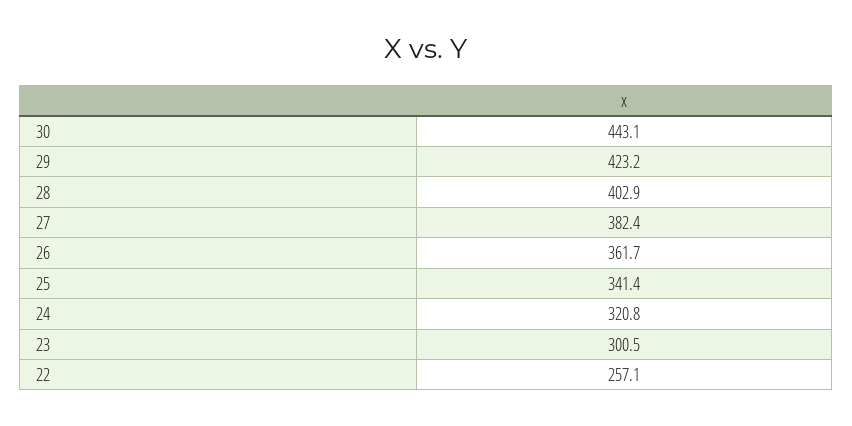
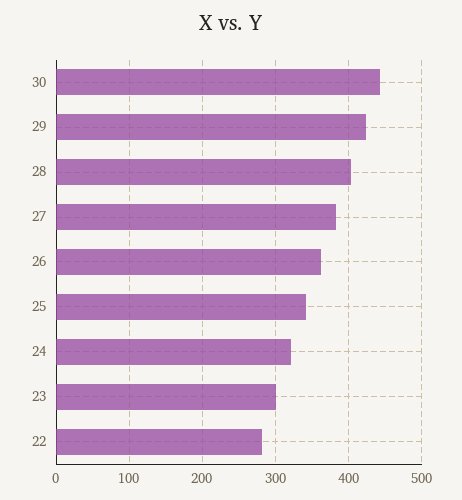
  {
    "30": 443.1,
    "29": 423.2,
    "28": 402.9,
    "27": 382.4,
    "26": 361.7,
    "25": 341.4,
    "24": 320.8,
    "23": 300.5,
-   "22": 257.1
+   "22": 280
  }

